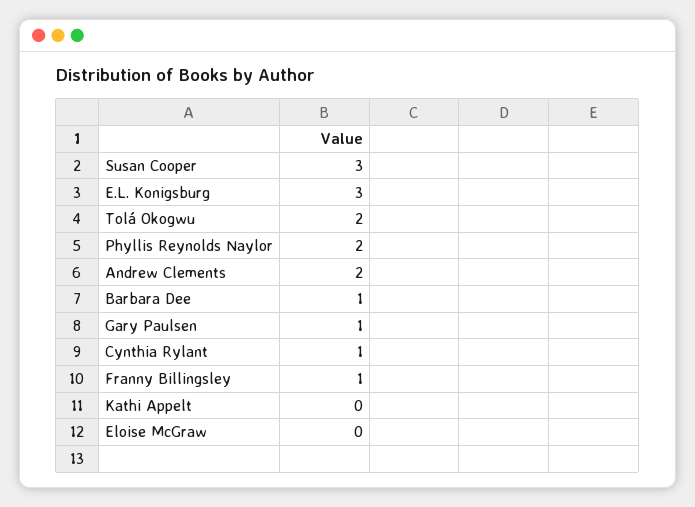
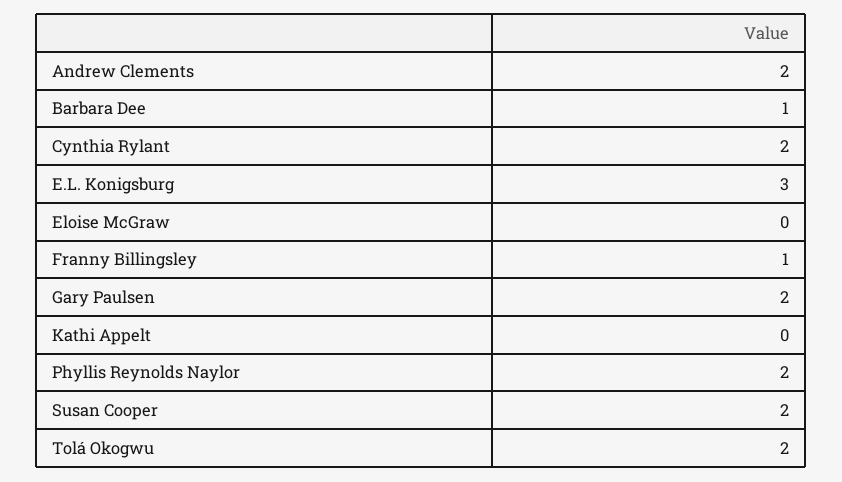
  {
-   "Susan Cooper": 3,
+   "Susan Cooper": 2,
    "E.L. Konigsburg": 3,
    "Tolá Okogwu": 2,
    "Phyllis Reynolds Naylor": 2,
    "Andrew Clements": 2,
    "Barbara Dee": 1,
-   "Gary Paulsen": 1,
+   "Gary Paulsen": 2,
-   "Cynthia Rylant": 1,
+   "Cynthia Rylant": 2,
    "Franny Billingsley": 1,
    "Kathi Appelt": 0,
    "Eloise McGraw": 0
  }

